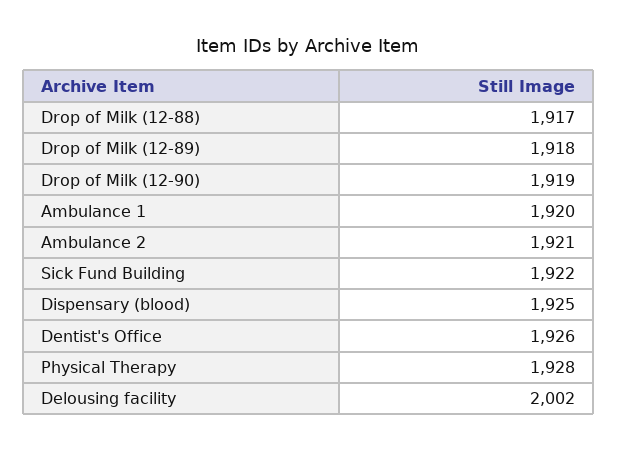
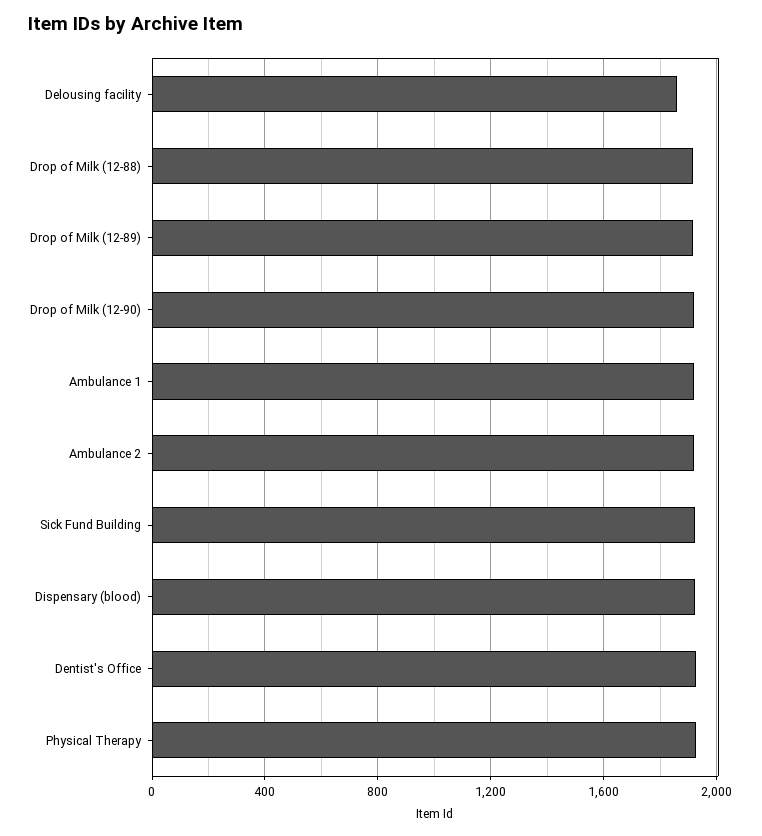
  {
    "Drop of Milk (12-88)": 1917,
    "Drop of Milk (12-89)": 1918,
    "Drop of Milk (12-90)": 1919,
    "Ambulance 1": 1920,
    "Ambulance 2": 1921,
    "Sick Fund Building": 1922,
    "Dispensary (blood)": 1925,
    "Dentist's Office": 1926,
    "Physical Therapy": 1928,
-   "Delousing facility": 2002
+   "Delousing facility": 1850
  }

